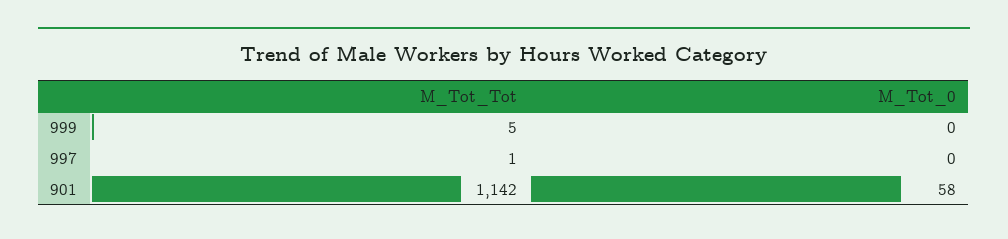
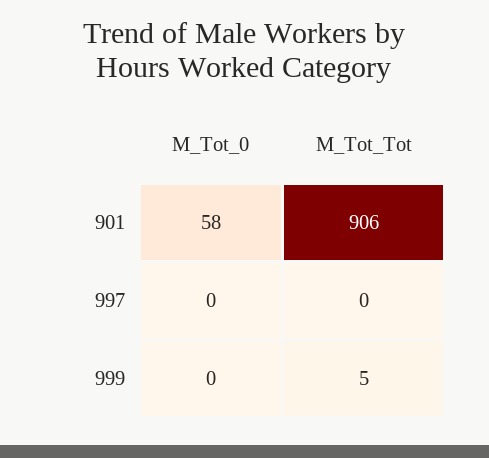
  {
    "M_Tot_Tot": {
      "999": 5,
-     "997": 1,
+     "997": 0,
-     "901": 1142
+     "901": 906
    },
    "M_Tot_0": {
      "999": 0,
      "997": 0,
      "901": 58
    }
  }

